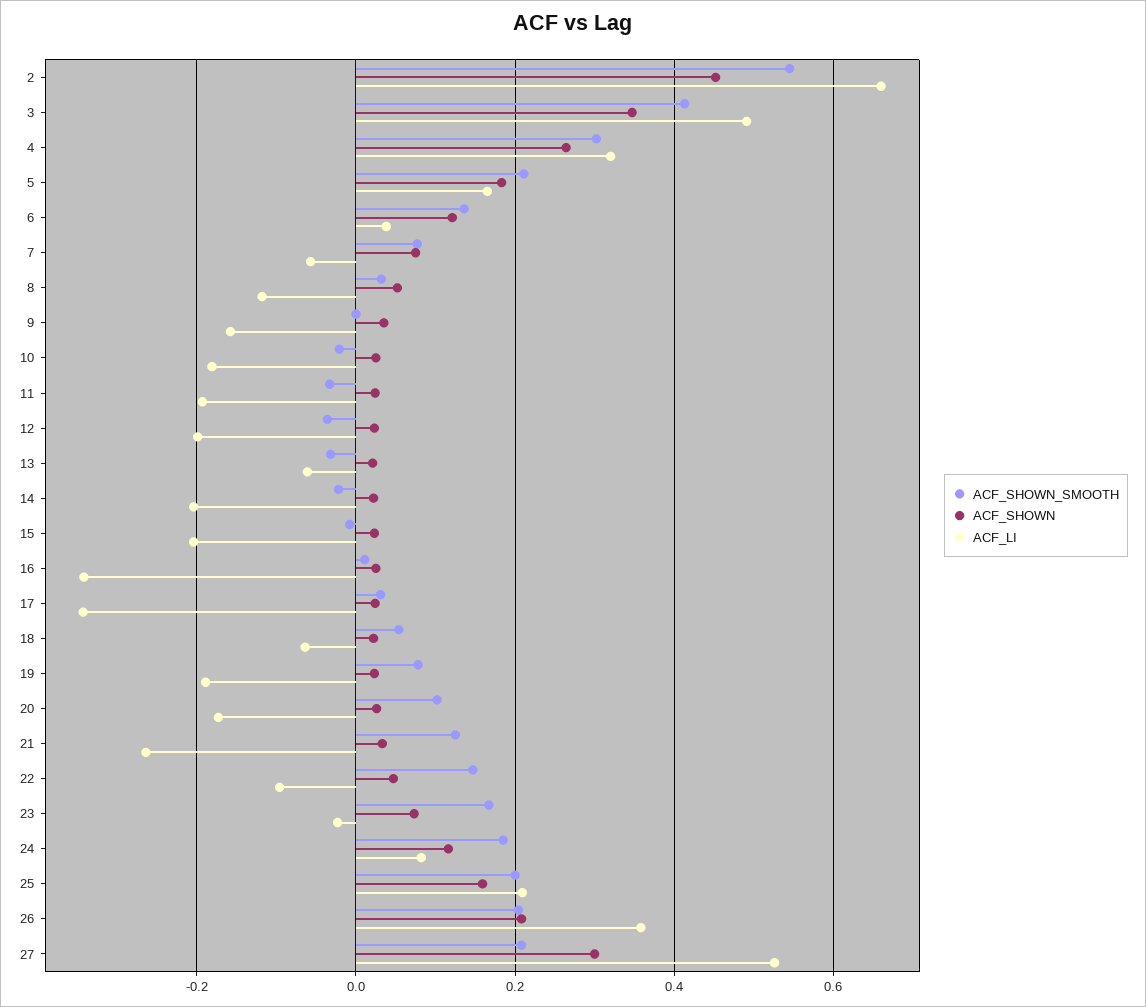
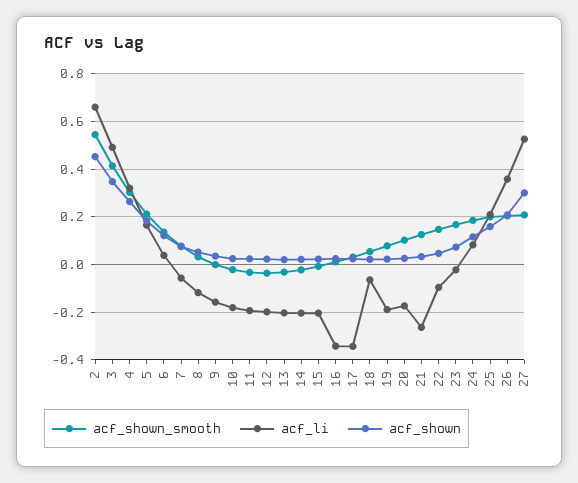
  {
    "ACF_SHOWN_SMOOTH": {
      "2": 0.54,
      "3": 0.42,
      "4": 0.3,
      "5": 0.22,
      "6": 0.14,
      "7": 0.08,
      "8": 0.04,
      "9": 0,
      "10": -0.02,
      "11": -0.04,
      "12": -0.04,
      "13": -0.04,
      "14": -0.02,
      "15": 0,
      "16": 0.02,
      "17": 0.04,
      "18": 0.06,
      "19": 0.08,
      "20": 0.1,
      "21": 0.12,
      "22": 0.14,
      "23": 0.16,
      "24": 0.18,
      "25": 0.2,
      "26": 0.2,
      "27": 0.2
    },
    "ACF_SHOWN": {
      "2": 0.46,
      "3": 0.34,
      "4": 0.26,
      "5": 0.18,
      "6": 0.12,
      "7": 0.08,
      "8": 0.06,
      "9": 0.04,
      "10": 0.02,
      "11": 0.02,
      "12": 0.02,
      "13": 0.02,
      "14": 0.02,
      "15": 0.02,
      "16": 0.02,
      "17": 0.02,
      "18": 0.02,
      "19": 0.02,
      "20": 0.02,
      "21": 0.04,
      "22": 0.04,
      "23": 0.08,
      "24": 0.12,
      "25": 0.16,
      "26": 0.2,
      "27": 0.3
    },
    "ACF_LI": {
      "2": 0.66,
      "3": 0.5,
      "4": 0.32,
      "5": 0.16,
      "6": 0.04,
      "7": -0.06,
      "8": -0.12,
      "9": -0.16,
      "10": -0.18,
      "11": -0.2,
      "12": -0.2,
-     "13": -0.06,
+     "13": -0.2,
      "14": -0.2,
      "15": -0.2,
      "16": -0.34,
      "17": -0.34,
      "18": -0.06,
      "19": -0.18,
      "20": -0.18,
      "21": -0.26,
      "22": -0.1,
      "23": -0.02,
      "24": 0.08,
      "25": 0.2,
      "26": 0.36,
      "27": 0.52
    }
  }

